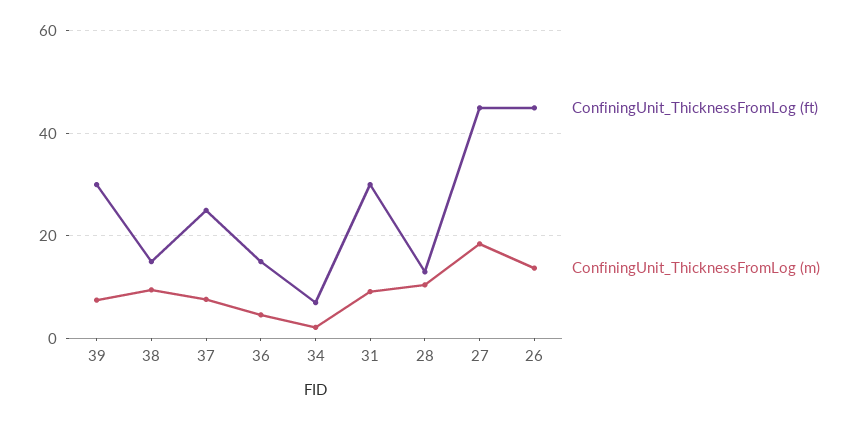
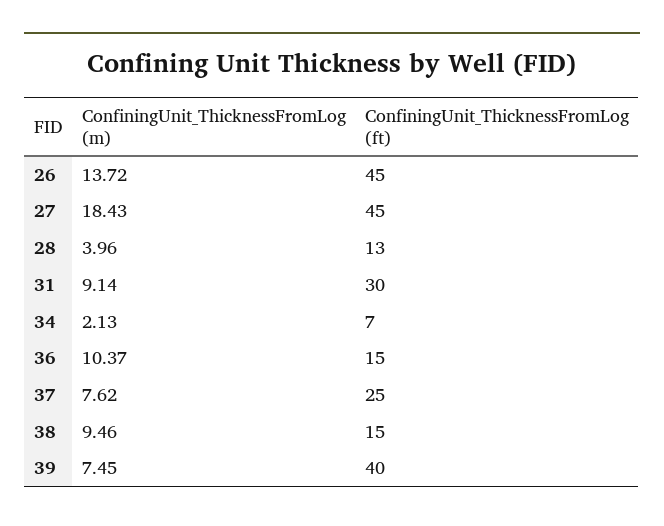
  {
    "ConfiningUnit_ThicknessFromLog (ft)": {
-     "39": 30,
+     "39": 40,
      "38": 15,
      "37": 25,
      "36": 15,
      "34": 7,
      "31": 30,
      "28": 13,
      "27": 45,
      "26": 45
    },
    "ConfiningUnit_ThicknessFromLog (m)": {
      "39": 7.45,
      "38": 9.46,
      "37": 7.62,
-     "36": 4,
+     "36": 10.37,
      "34": 2.13,
      "31": 9.14,
-     "28": 10,
+     "28": 3.96,
      "27": 18.43,
      "26": 13.72
    }
  }

